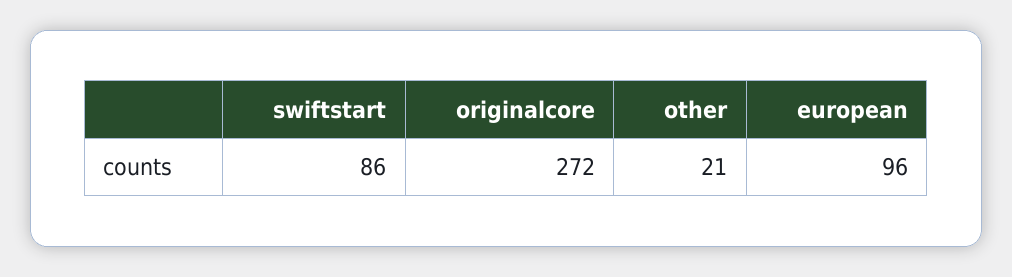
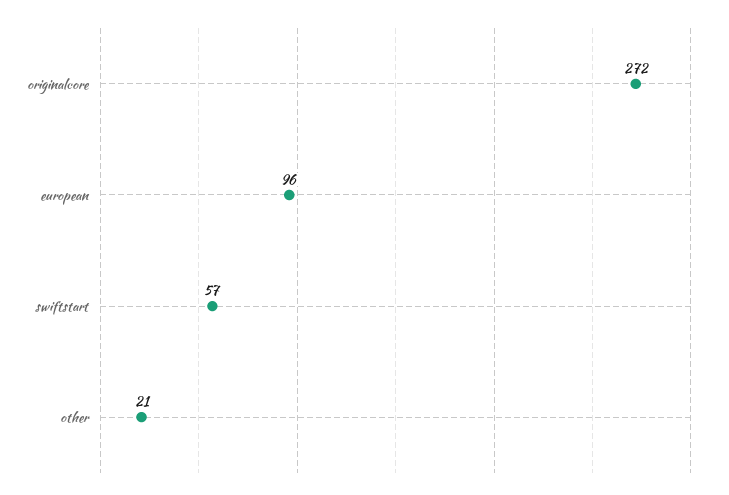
  {
-   "swiftstart": 86,
+   "swiftstart": 57,
    "originalcore": 272,
    "other": 21,
    "european": 96
  }

